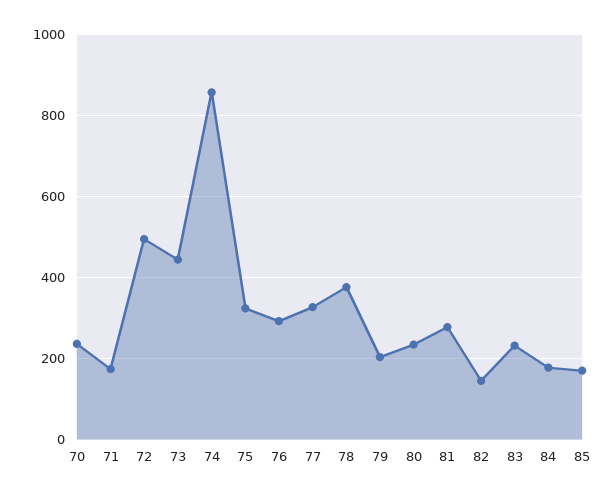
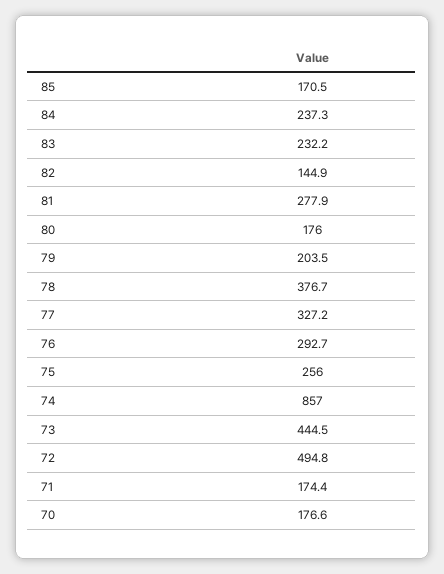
  {
-   "70": 240,
+   "70": 176.6,
    "71": 174.4,
    "72": 494.8,
    "73": 444.5,
    "74": 857,
-   "75": 320,
+   "75": 256,
    "76": 292.7,
    "77": 327.2,
    "78": 376.7,
    "79": 203.5,
-   "80": 240,
+   "80": 176,
    "81": 277.9,
    "82": 144.9,
    "83": 232.2,
-   "84": 180,
+   "84": 237.3,
    "85": 170.5
  }

